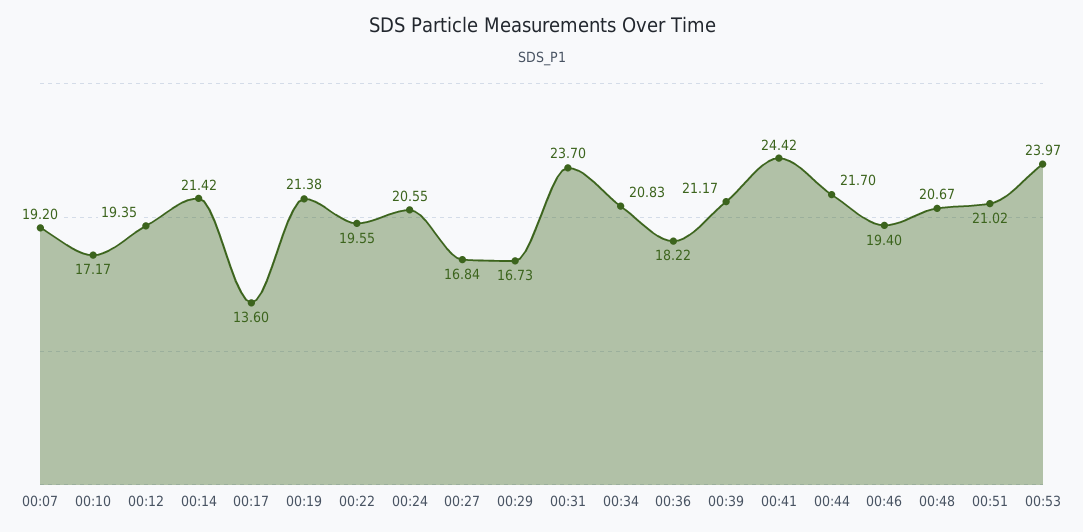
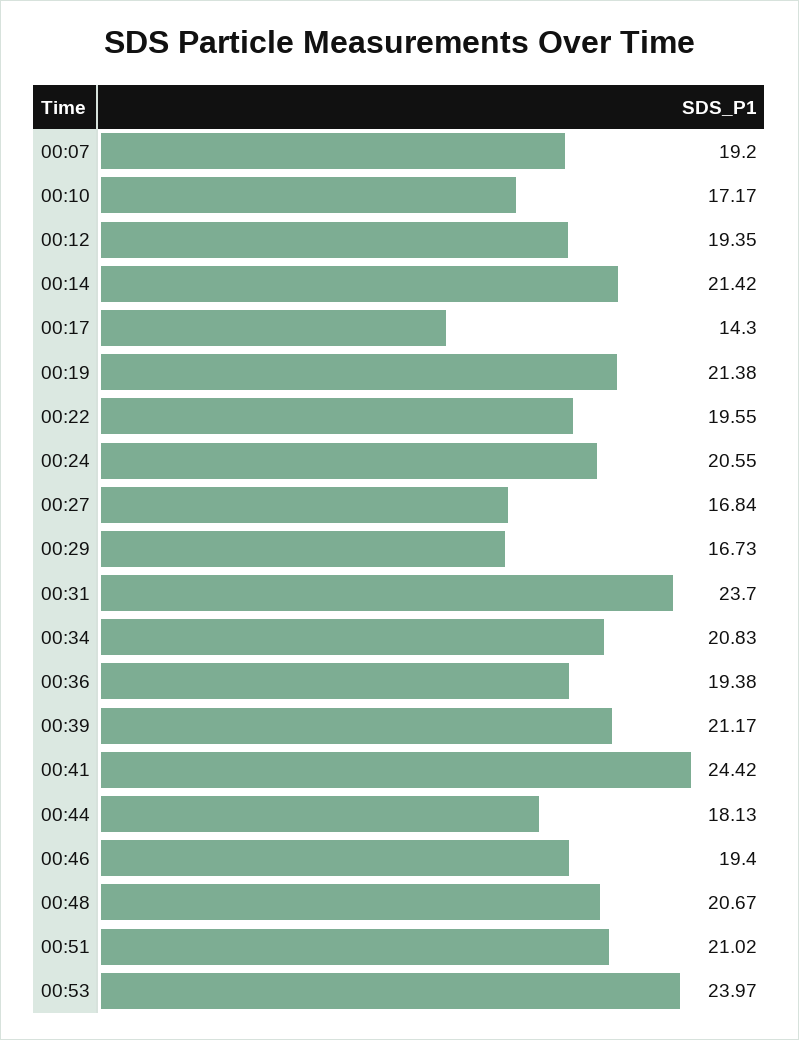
  {
    "00:07": 19.2,
    "00:10": 17.17,
    "00:12": 19.35,
    "00:14": 21.42,
-   "00:17": 13.6,
+   "00:17": 14.3,
    "00:19": 21.38,
    "00:22": 19.55,
    "00:24": 20.55,
    "00:27": 16.84,
    "00:29": 16.73,
    "00:31": 23.7,
    "00:34": 20.83,
-   "00:36": 18.22,
+   "00:36": 19.38,
    "00:39": 21.17,
    "00:41": 24.42,
-   "00:44": 21.7,
+   "00:44": 18.13,
    "00:46": 19.4,
    "00:48": 20.67,
    "00:51": 21.02,
    "00:53": 23.97
  }

